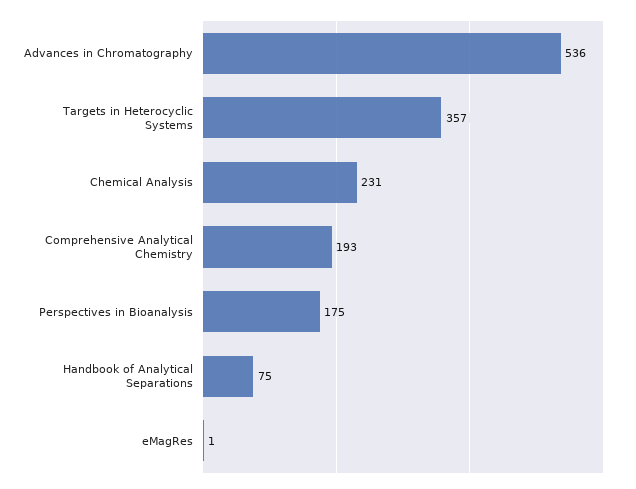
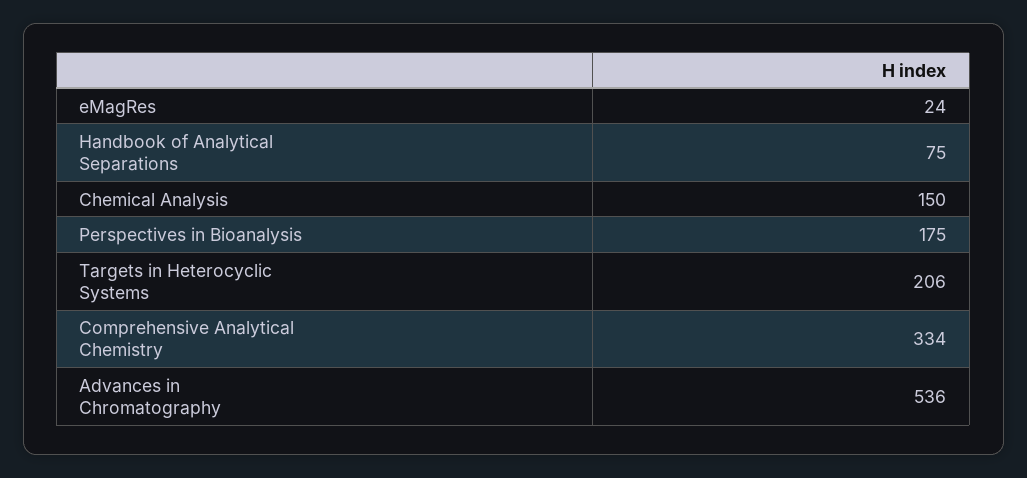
  {
    "Advances in Chromatography": 536,
-   "Targets in Heterocyclic Systems": 357,
+   "Targets in Heterocyclic Systems": 206,
-   "Chemical Analysis": 231,
+   "Chemical Analysis": 150,
-   "Comprehensive Analytical Chemistry": 193,
+   "Comprehensive Analytical Chemistry": 334,
    "Perspectives in Bioanalysis": 175,
    "Handbook of Analytical Separations": 75,
-   "eMagRes": 1
+   "eMagRes": 24
  }

